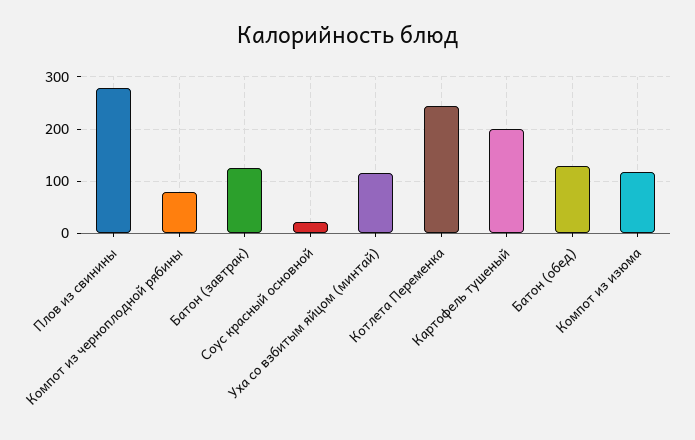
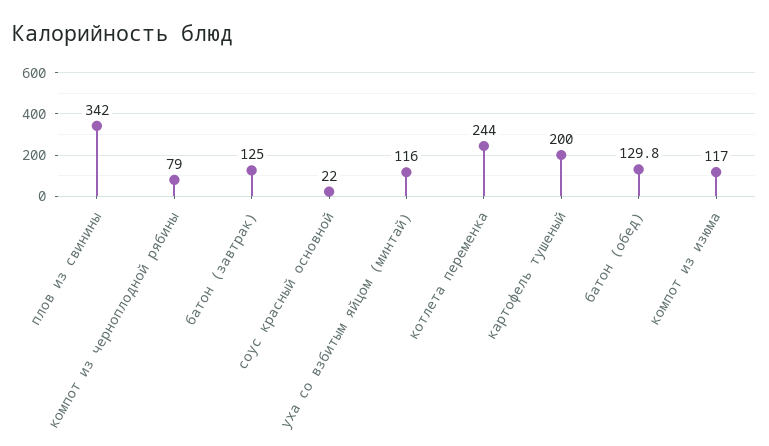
  {
-   "Плов из свинины": 280,
+   "Плов из свинины": 342,
    "Компот из черноплодной рябины": 79,
    "Батон (завтрак)": 125,
    "Соус красный основной": 22,
    "Уха со взбитым яйцом (минтай)": 116,
    "Котлета Переменка": 244,
    "Картофель тушеный": 200,
    "Батон (обед)": 129.8,
    "Компот из изюма": 117
  }

